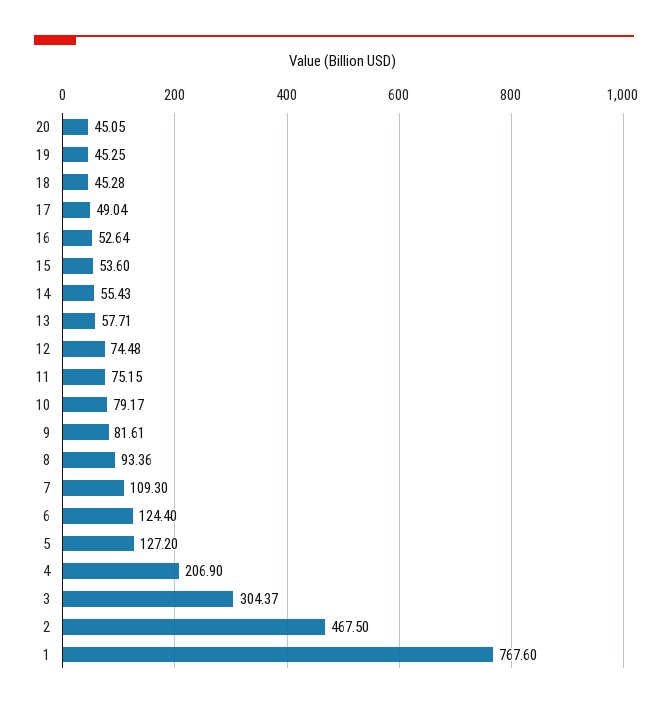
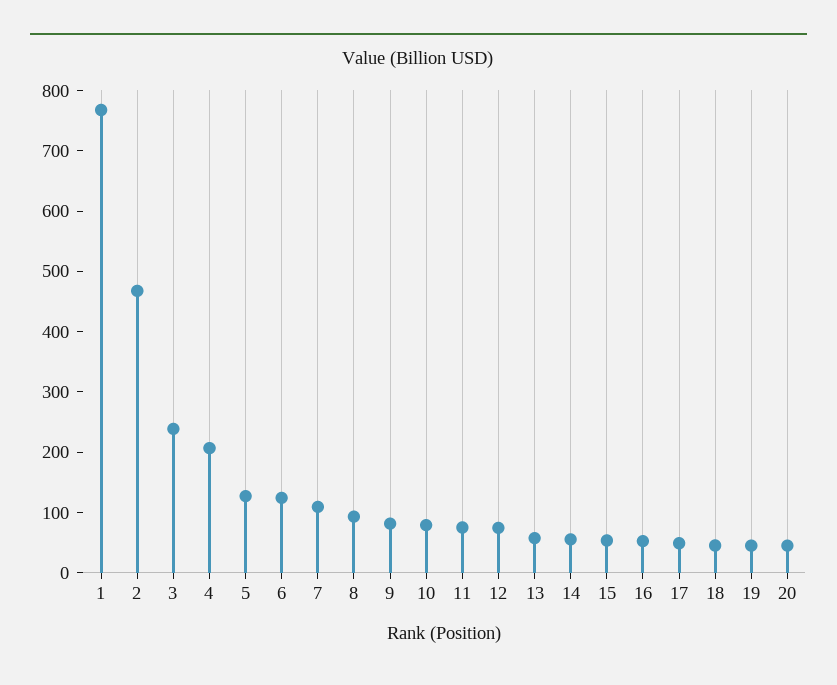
  {
    "20": 45.05,
    "19": 45.25,
    "18": 45.28,
    "17": 49.04,
    "16": 52.64,
    "15": 53.6,
    "14": 55.43,
    "13": 57.71,
    "12": 74.48,
    "11": 75.15,
    "10": 79.17,
    "9": 81.61,
    "8": 93.36,
    "7": 109.3,
    "6": 124.4,
    "5": 127.2,
    "4": 206.9,
-   "3": 304.37,
+   "3": 240,
    "2": 467.5,
    "1": 767.6
  }

